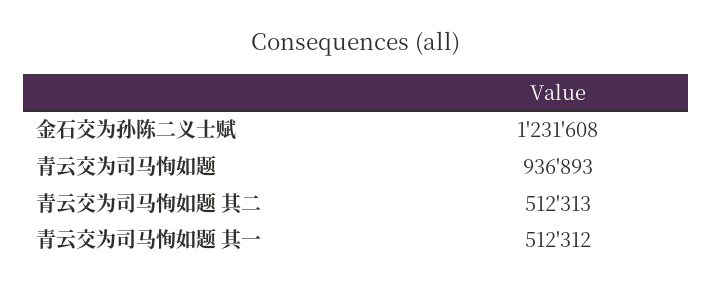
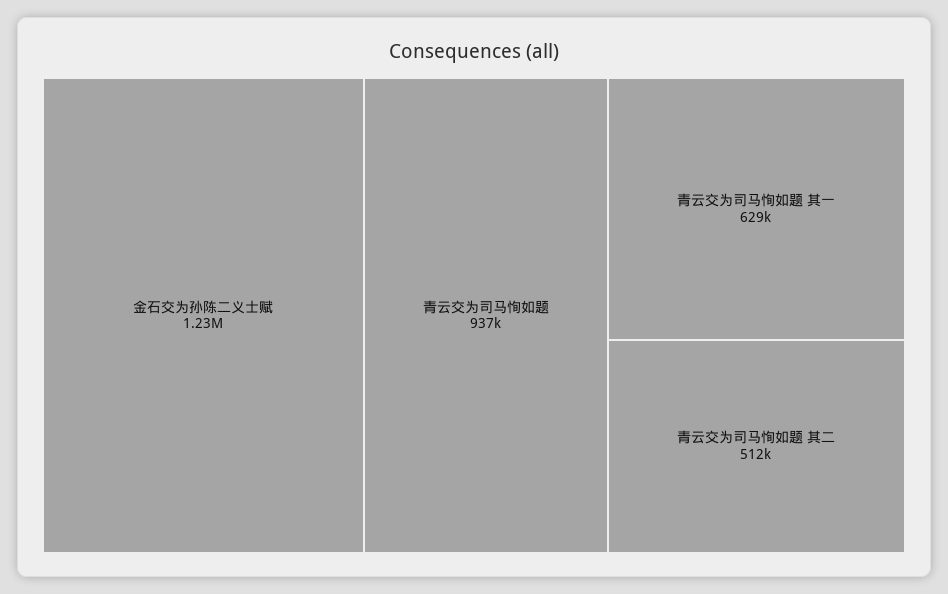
  {
    "金石交为孙陈二义士赋": 1231608,
    "青云交为司马恂如题": 936893,
    "青云交为司马恂如题 其二": 512313,
-   "青云交为司马恂如题 其一": 512312
+   "青云交为司马恂如题 其一": 629000
  }

